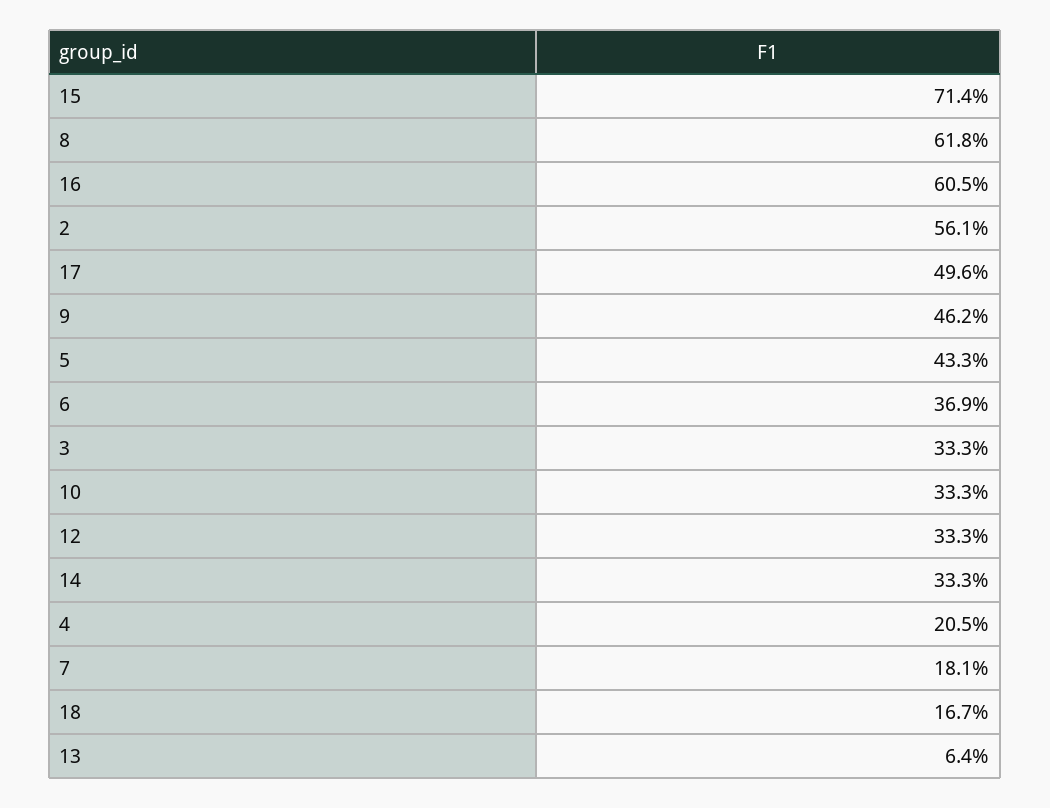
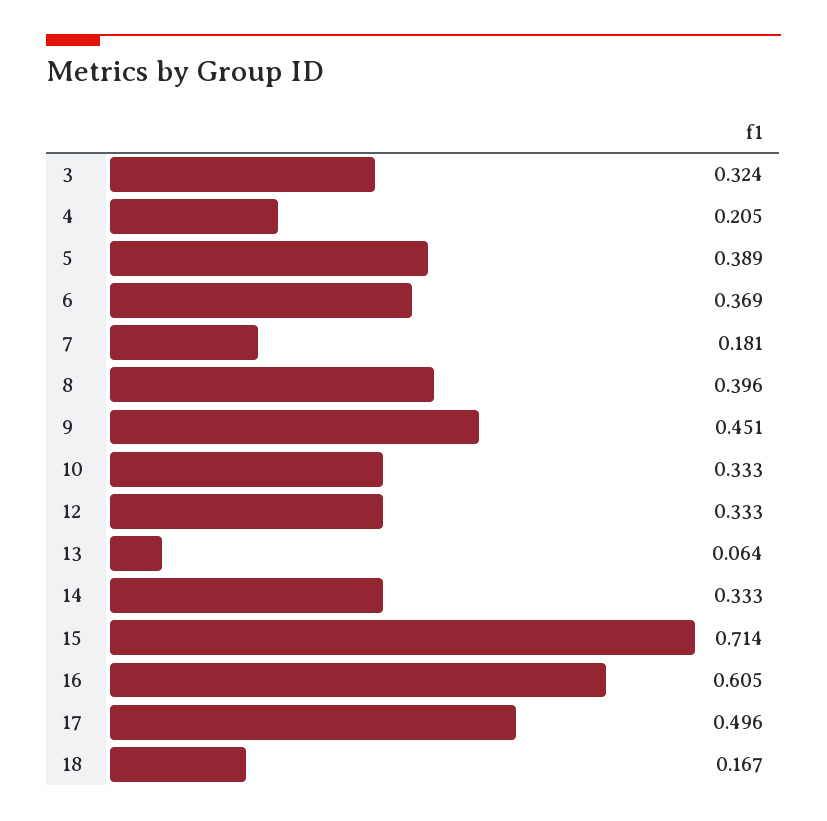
  {
    "15": 0.714,
-   "8": 0.618,
+   "8": 0.396,
    "16": 0.605,
-   "2": 0.561,
    "17": 0.496,
-   "9": 0.462,
+   "9": 0.451,
-   "5": 0.433,
+   "5": 0.389,
    "6": 0.369,
-   "3": 0.333,
+   "3": 0.324,
    "10": 0.333,
    "12": 0.333,
    "14": 0.333,
    "4": 0.205,
    "7": 0.181,
    "18": 0.167,
    "13": 0.064
  }

